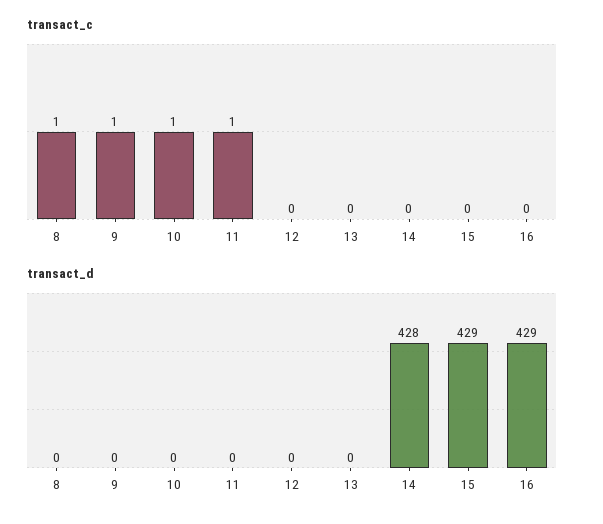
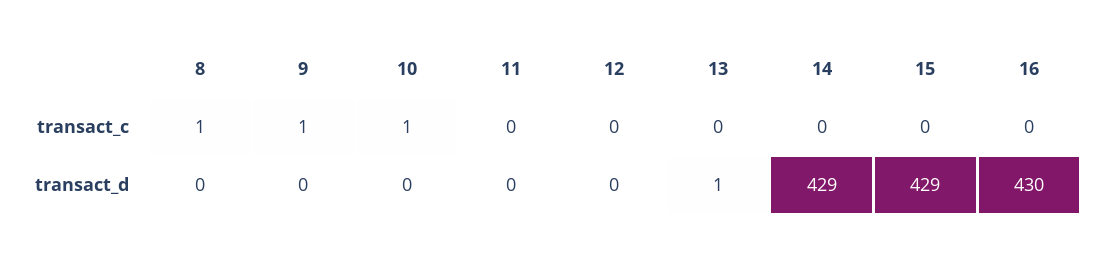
  {
    "transact_c": {
      "8": 1,
      "9": 1,
      "10": 1,
-     "11": 1,
+     "11": 0,
      "12": 0,
      "13": 0,
      "14": 0,
      "15": 0,
      "16": 0
    },
    "transact_d": {
      "8": 0,
      "9": 0,
      "10": 0,
      "11": 0,
      "12": 0,
-     "13": 0,
+     "13": 1,
-     "14": 428,
+     "14": 429,
      "15": 429,
-     "16": 429
+     "16": 430
    }
  }

